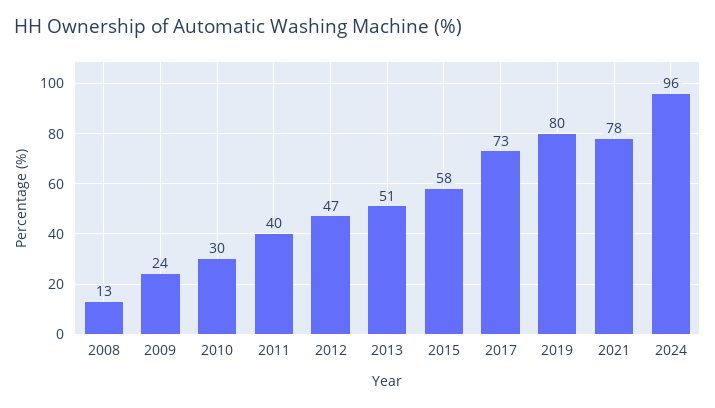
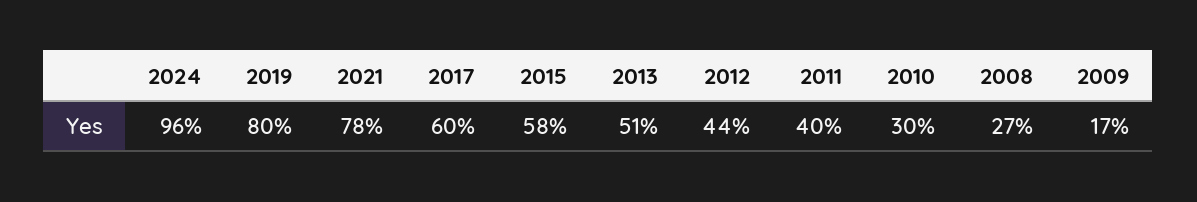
  {
-   "2008": 13,
+   "2008": 27,
-   "2009": 24,
+   "2009": 17,
    "2010": 30,
    "2011": 40,
-   "2012": 47,
+   "2012": 44,
    "2013": 51,
    "2015": 58,
-   "2017": 73,
+   "2017": 60,
    "2019": 80,
    "2021": 78,
    "2024": 96
  }

